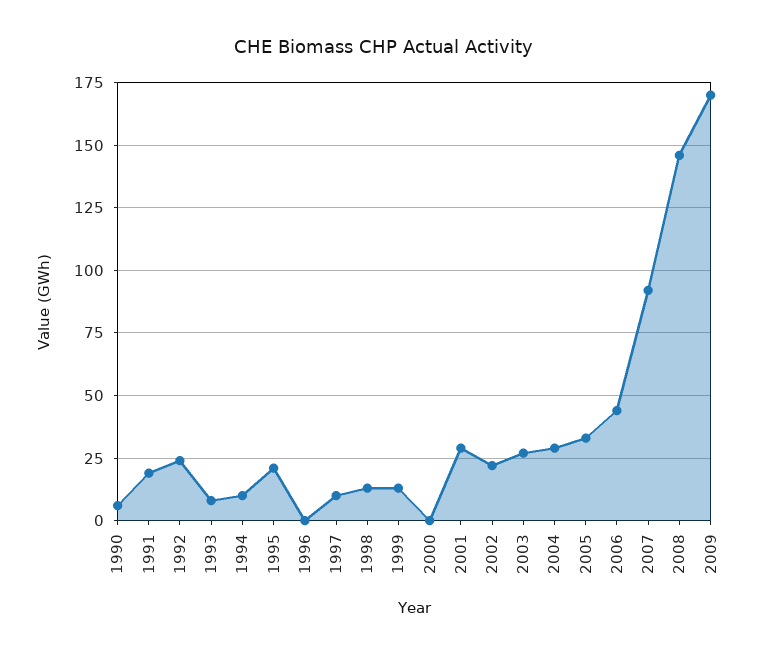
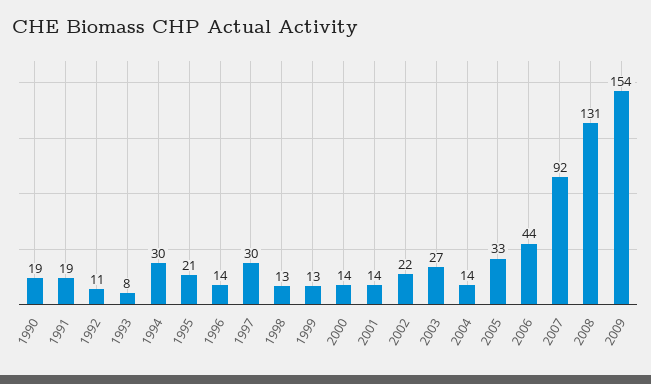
  {
-   "1990": 5,
+   "1990": 19,
    "1991": 19,
-   "1992": 25,
+   "1992": 11,
    "1993": 8,
-   "1994": 10,
+   "1994": 30,
    "1995": 21,
-   "1996": 0,
+   "1996": 14,
-   "1997": 10,
+   "1997": 30,
    "1998": 13,
    "1999": 13,
-   "2000": 0,
+   "2000": 14,
-   "2001": 30,
+   "2001": 14,
    "2002": 22,
    "2003": 27,
-   "2004": 30,
+   "2004": 14,
    "2005": 33,
    "2006": 44,
    "2007": 92,
-   "2008": 145,
+   "2008": 131,
-   "2009": 170
+   "2009": 154
  }

